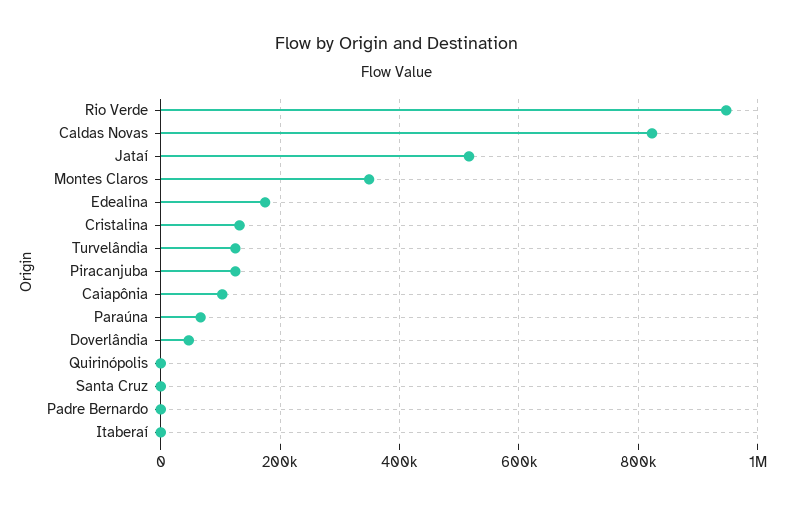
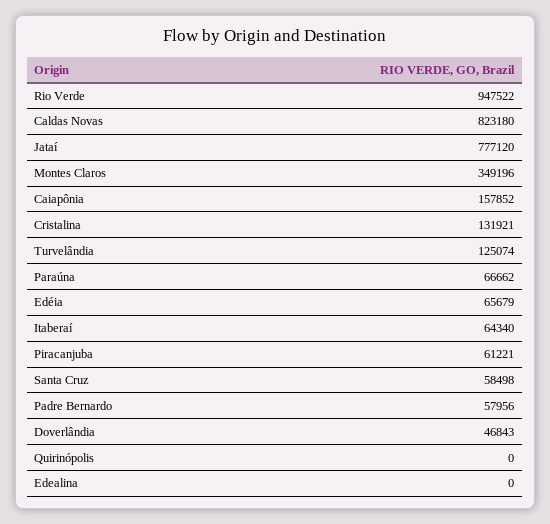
  {
    "Rio Verde": 947522,
    "Caldas Novas": 823180,
-   "Jataí": 520000,
+   "Jataí": 777120,
    "Montes Claros": 349196,
-   "Edealina": 180000,
+   "Edealina": 0,
    "Cristalina": 131921,
    "Turvelândia": 125074,
-   "Piracanjuba": 120000,
+   "Piracanjuba": 61221,
-   "Caiapônia": 100000,
+   "Caiapônia": 157852,
    "Paraúna": 66662,
    "Doverlândia": 46843,
    "Quirinópolis": 0,
-   "Santa Cruz": 0,
+   "Santa Cruz": 58498,
-   "Padre Bernardo": 0,
+   "Padre Bernardo": 57956,
-   "Itaberaí": 0
+   "Itaberaí": 64340,
+   "Edéia": 65679
  }

